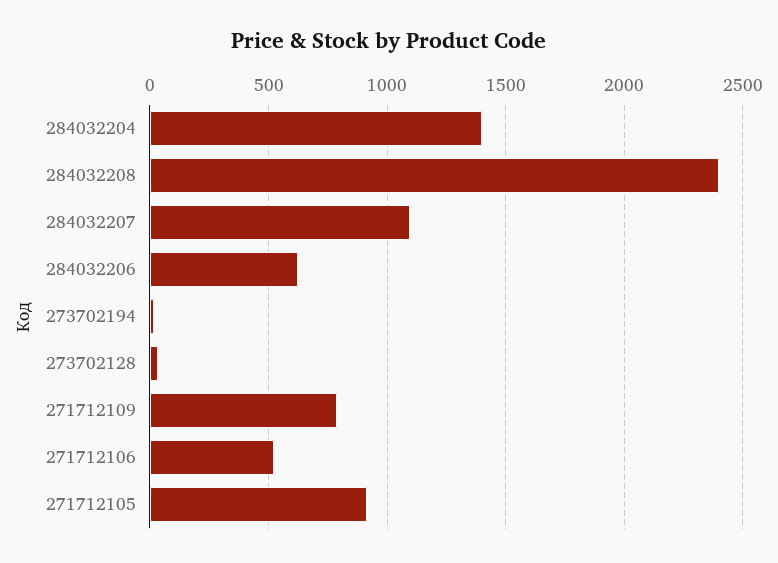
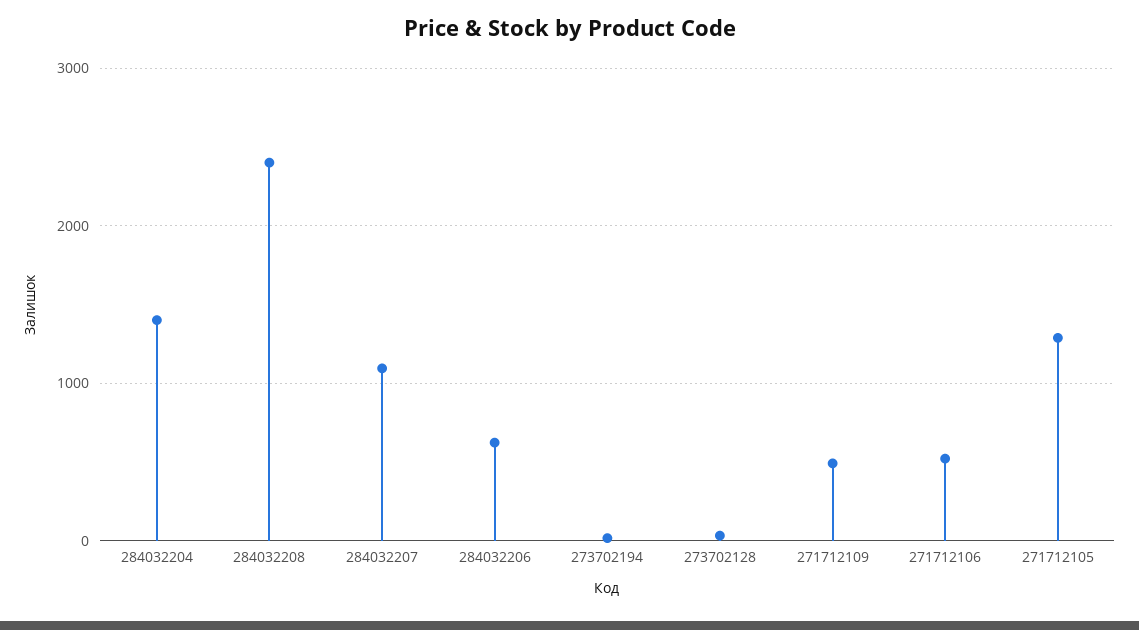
  {
    "284032204": 1400,
    "284032208": 2400,
    "284032207": 1100,
    "284032206": 600,
    "273702194": 0,
    "273702128": 50,
-   "271712109": 800,
+   "271712109": 500,
    "271712106": 500,
-   "271712105": 900
+   "271712105": 1300
  }

